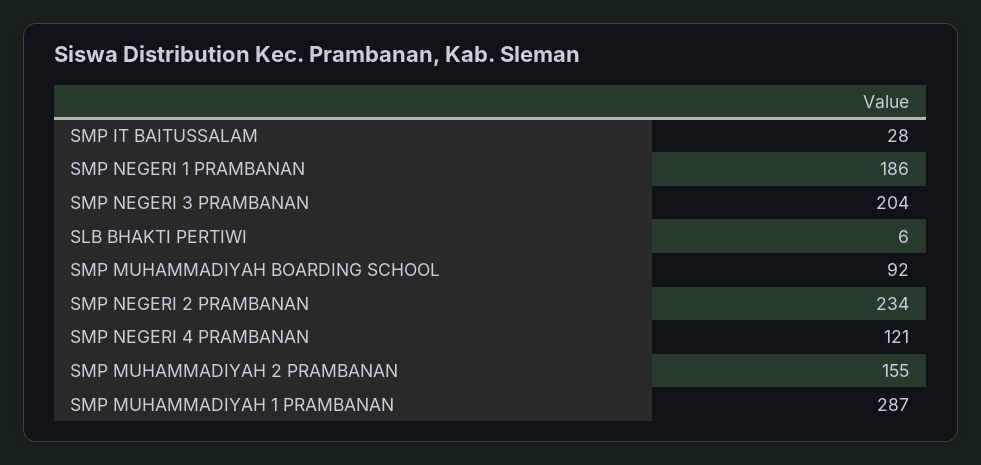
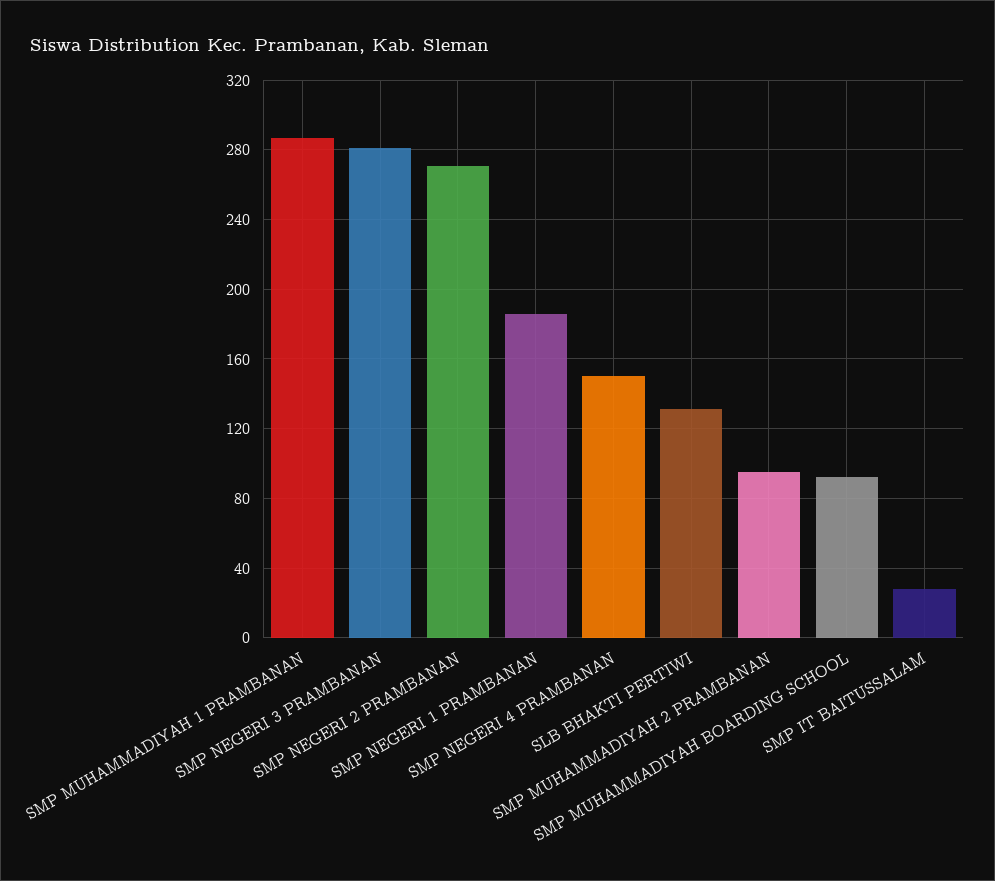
  {
    "SMP IT BAITUSSALAM": 28,
    "SMP NEGERI 1 PRAMBANAN": 186,
-   "SMP NEGERI 3 PRAMBANAN": 204,
+   "SMP NEGERI 3 PRAMBANAN": 280,
-   "SLB BHAKTI PERTIWI": 6,
+   "SLB BHAKTI PERTIWI": 130,
    "SMP MUHAMMADIYAH BOARDING SCHOOL": 92,
-   "SMP NEGERI 2 PRAMBANAN": 234,
+   "SMP NEGERI 2 PRAMBANAN": 270,
-   "SMP NEGERI 4 PRAMBANAN": 121,
+   "SMP NEGERI 4 PRAMBANAN": 150,
-   "SMP MUHAMMADIYAH 2 PRAMBANAN": 155,
+   "SMP MUHAMMADIYAH 2 PRAMBANAN": 95,
    "SMP MUHAMMADIYAH 1 PRAMBANAN": 287
  }

